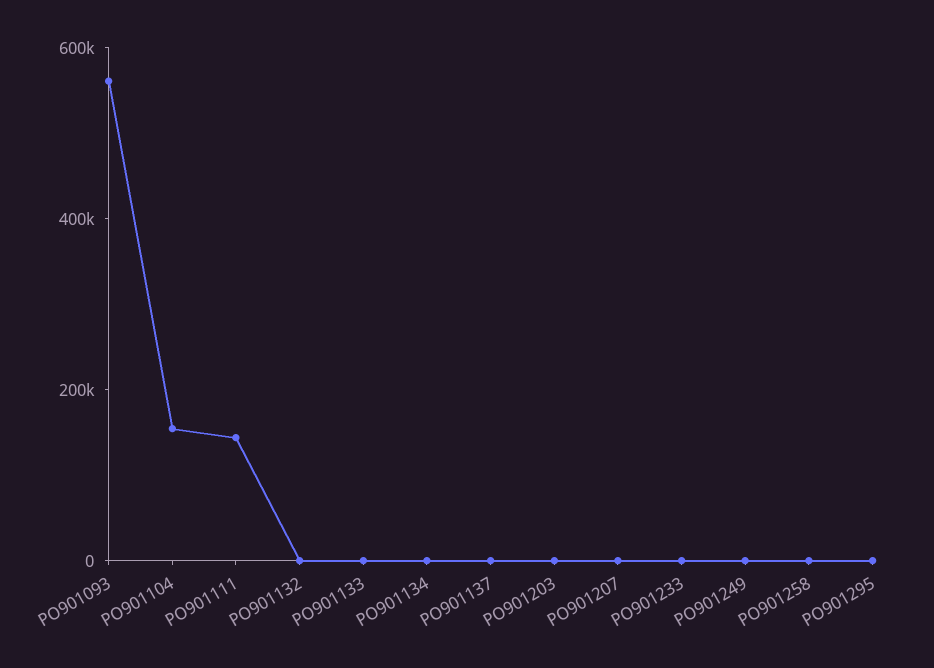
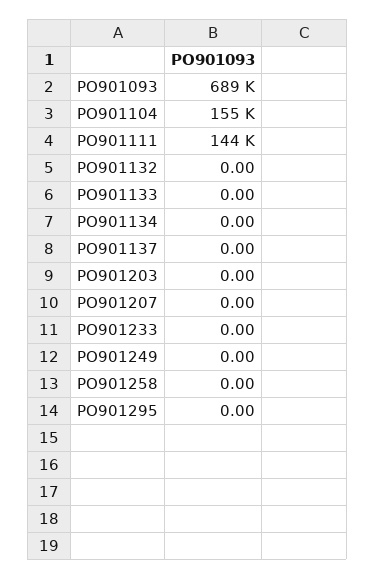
  {
-   "PO901093": 550000,
+   "PO901093": 689000,
    "PO901104": 155000,
    "PO901111": 144000,
    "PO901132": 0,
    "PO901133": 0,
    "PO901134": 0,
    "PO901137": 0,
    "PO901203": 0,
    "PO901207": 0,
    "PO901233": 0,
    "PO901249": 0,
    "PO901258": 0,
    "PO901295": 0
  }

